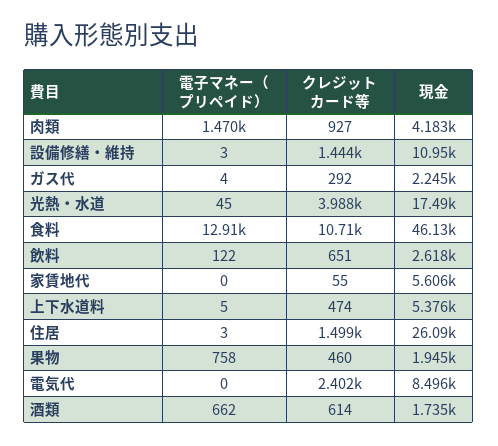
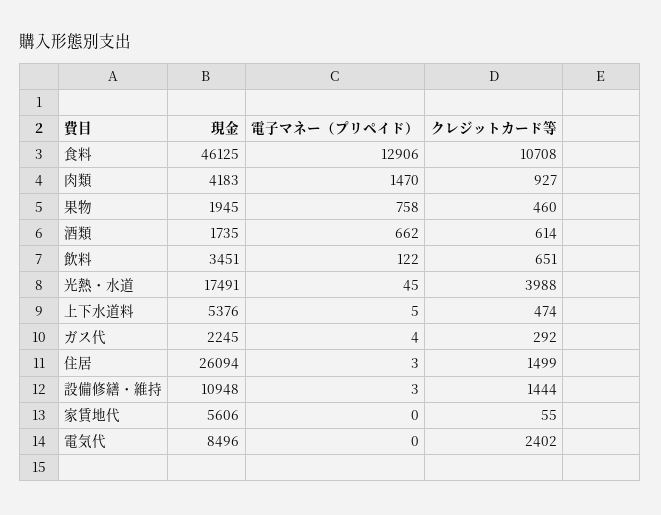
  {
    "電子マネー（プリペイド）": {
      "肉類": 1470,
      "設備修繕・維持": 3,
      "ガス代": 4,
      "光熱・水道": 45,
      "食料": 12906,
      "飲料": 122,
      "家賃地代": 0,
      "上下水道料": 5,
      "住居": 3,
      "果物": 758,
      "電気代": 0,
      "酒類": 662
    },
    "クレジットカード等": {
      "肉類": 927,
      "設備修繕・維持": 1444,
      "ガス代": 292,
      "光熱・水道": 3988,
      "食料": 10708,
      "飲料": 651,
      "家賃地代": 55,
      "上下水道料": 474,
      "住居": 1499,
      "果物": 460,
      "電気代": 2402,
      "酒類": 614
    },
    "現金": {
      "肉類": 4183,
      "設備修繕・維持": 10948,
      "ガス代": 2245,
      "光熱・水道": 17491,
      "食料": 46125,
-     "飲料": 2618,
+     "飲料": 3451,
      "家賃地代": 5606,
      "上下水道料": 5376,
      "住居": 26094,
      "果物": 1945,
      "電気代": 8496,
      "酒類": 1735
    }
  }

